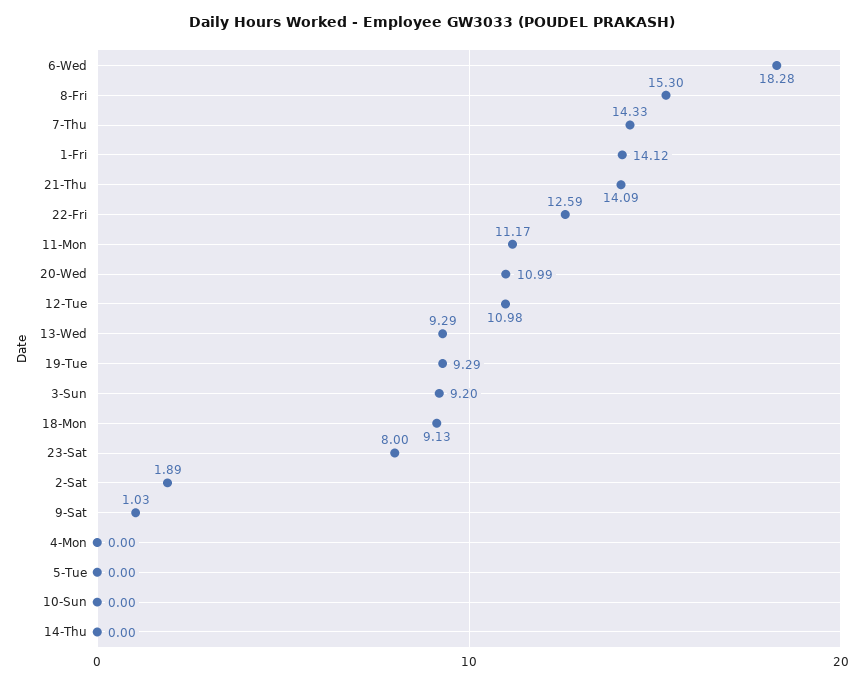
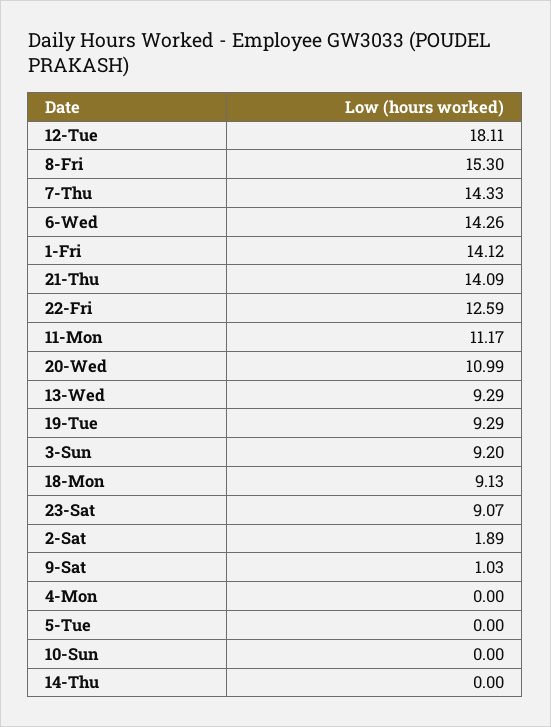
  {
-   "6-Wed": 18.28,
+   "6-Wed": 14.26,
    "8-Fri": 15.3,
    "7-Thu": 14.33,
    "1-Fri": 14.12,
    "21-Thu": 14.09,
    "22-Fri": 12.59,
    "11-Mon": 11.17,
    "20-Wed": 10.99,
-   "12-Tue": 10.98,
+   "12-Tue": 18.11,
    "13-Wed": 9.29,
    "19-Tue": 9.29,
    "3-Sun": 9.2,
    "18-Mon": 9.13,
-   "23-Sat": 8,
+   "23-Sat": 9.07,
    "2-Sat": 1.89,
    "9-Sat": 1.03,
    "4-Mon": 0,
    "5-Tue": 0,
    "10-Sun": 0,
    "14-Thu": 0
  }

